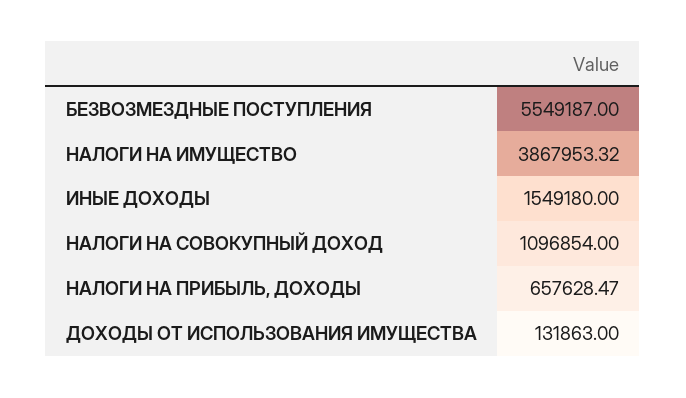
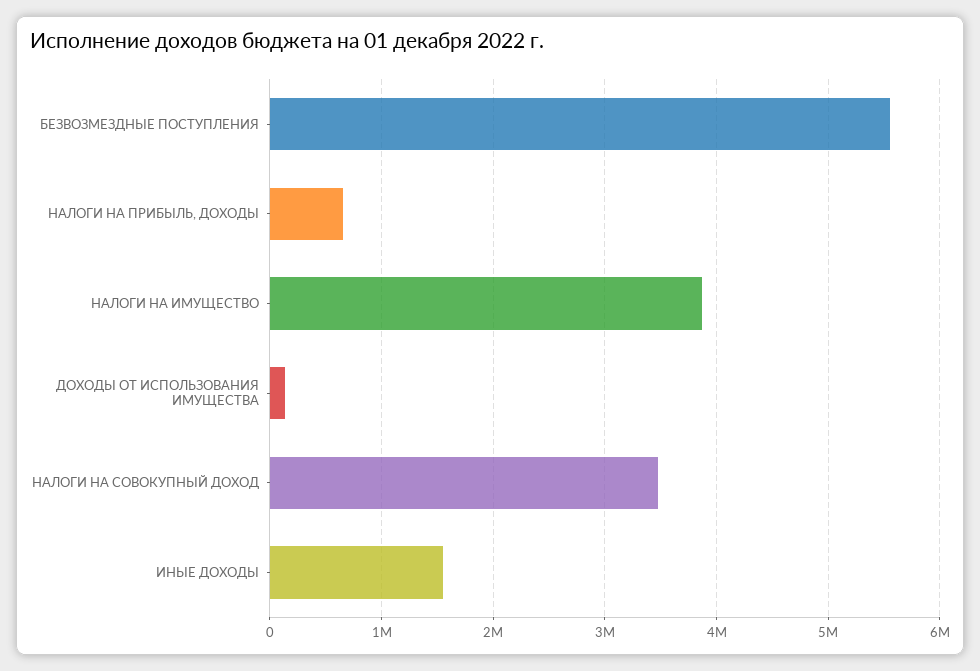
  {
    "БЕЗВОЗМЕЗДНЫЕ ПОСТУПЛЕНИЯ": 5549187,
    "НАЛОГИ НА ИМУЩЕСТВО": 3867953.32,
    "ИНЫЕ ДОХОДЫ": 1549180,
-   "НАЛОГИ НА СОВОКУПНЫЙ ДОХОД": 1096854,
+   "НАЛОГИ НА СОВОКУПНЫЙ ДОХОД": 3500000,
    "НАЛОГИ НА ПРИБЫЛЬ, ДОХОДЫ": 657628.47,
    "ДОХОДЫ ОТ ИСПОЛЬЗОВАНИЯ ИМУЩЕСТВА": 131863
  }

